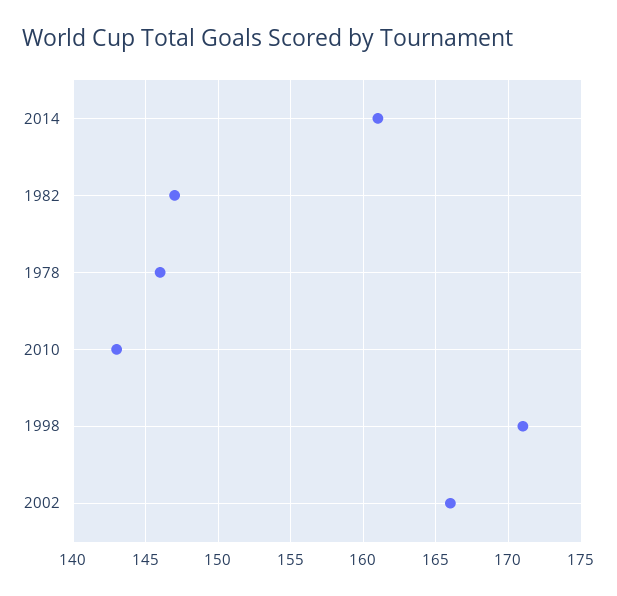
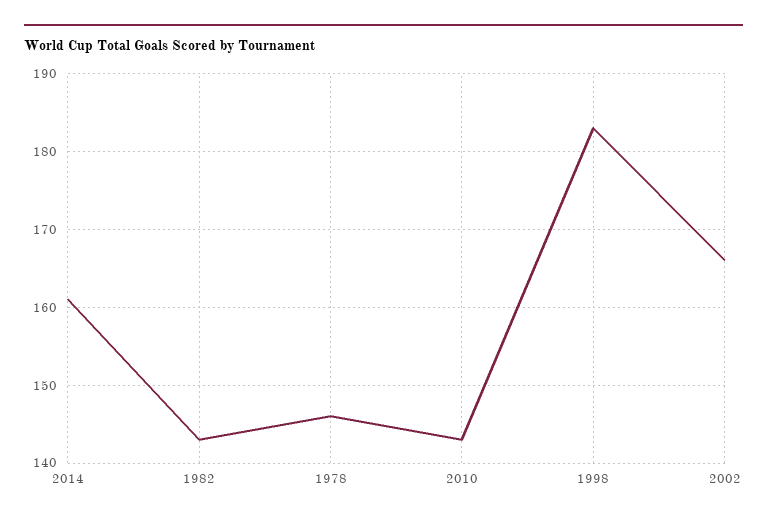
  {
    "2014": 161,
-   "1982": 147,
+   "1982": 143,
    "1978": 146,
    "2010": 143,
-   "1998": 171,
+   "1998": 183,
    "2002": 166
  }

